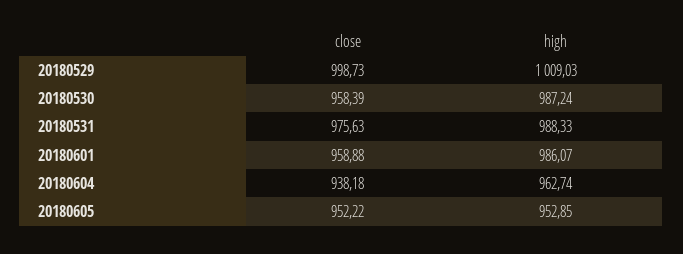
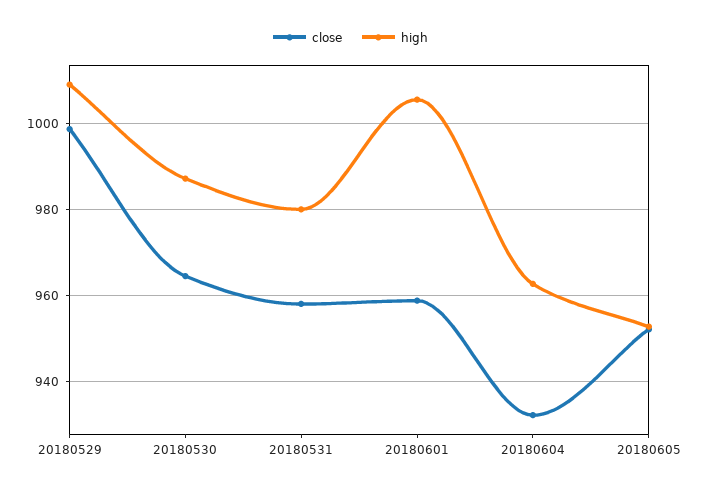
  {
    "close": {
      "20180529": 998.73,
-     "20180530": 958.39,
+     "20180530": 964,
-     "20180531": 975.63,
+     "20180531": 958,
      "20180601": 958.88,
-     "20180604": 938.18,
+     "20180604": 932,
      "20180605": 952.22
    },
    "high": {
      "20180529": 1009.03,
      "20180530": 987.24,
-     "20180531": 988.33,
+     "20180531": 980,
-     "20180601": 986.07,
+     "20180601": 1006,
      "20180604": 962.74,
      "20180605": 952.85
    }
  }

